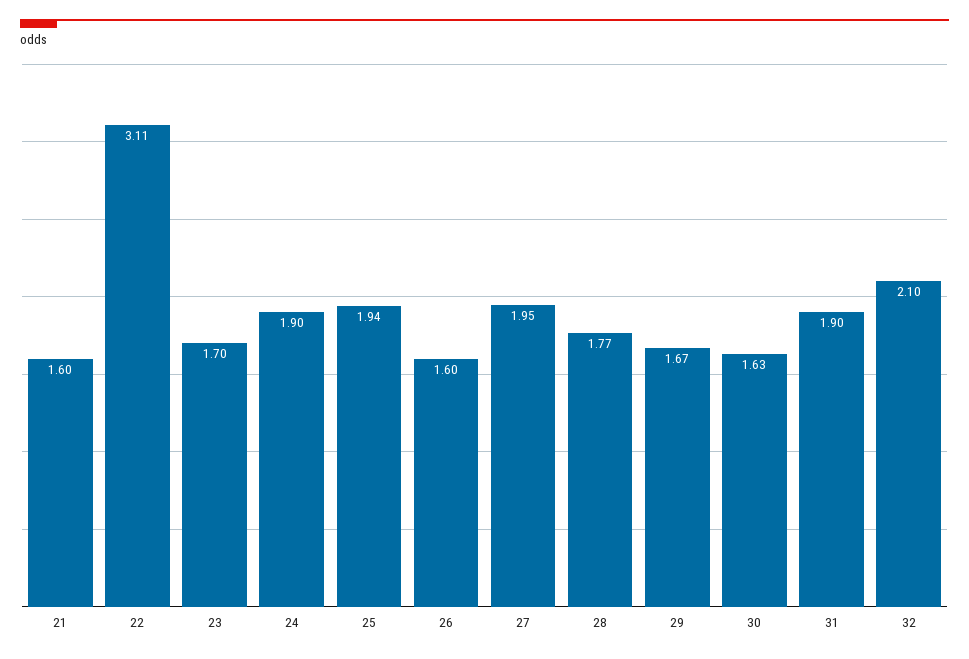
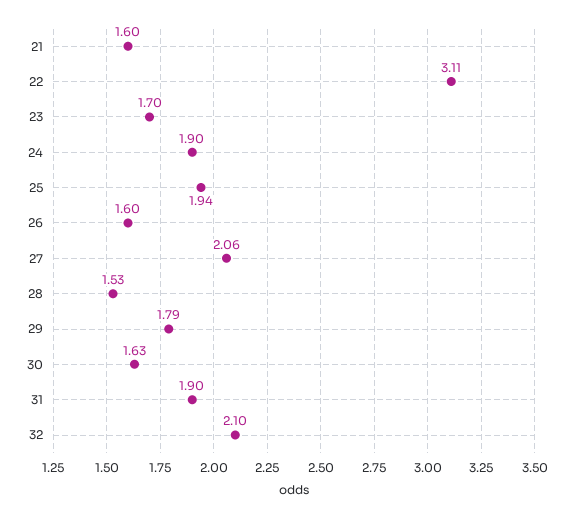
  {
    "21": 1.6,
    "22": 3.11,
    "23": 1.7,
    "24": 1.9,
    "25": 1.94,
    "26": 1.6,
-   "27": 1.95,
+   "27": 2.06,
-   "28": 1.77,
+   "28": 1.53,
-   "29": 1.67,
+   "29": 1.79,
    "30": 1.63,
    "31": 1.9,
    "32": 2.1
  }

